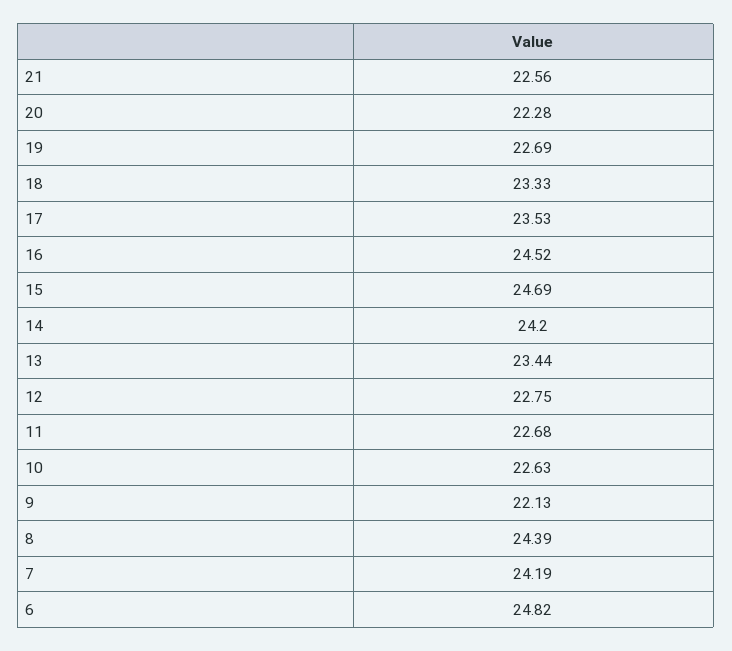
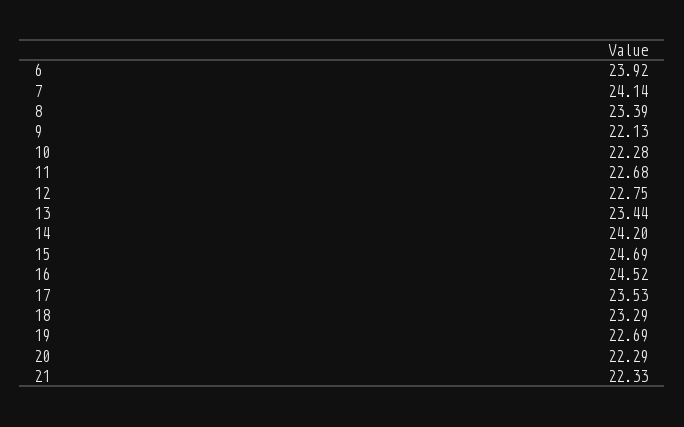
  {
-   "21": 22.56,
+   "21": 22.33,
-   "20": 22.28,
+   "20": 22.29,
    "19": 22.69,
-   "18": 23.33,
+   "18": 23.29,
    "17": 23.53,
    "16": 24.52,
    "15": 24.69,
    "14": 24.2,
    "13": 23.44,
    "12": 22.75,
    "11": 22.68,
-   "10": 22.63,
+   "10": 22.28,
    "9": 22.13,
-   "8": 24.39,
+   "8": 23.39,
-   "7": 24.19,
+   "7": 24.14,
-   "6": 24.82
+   "6": 23.92
  }

